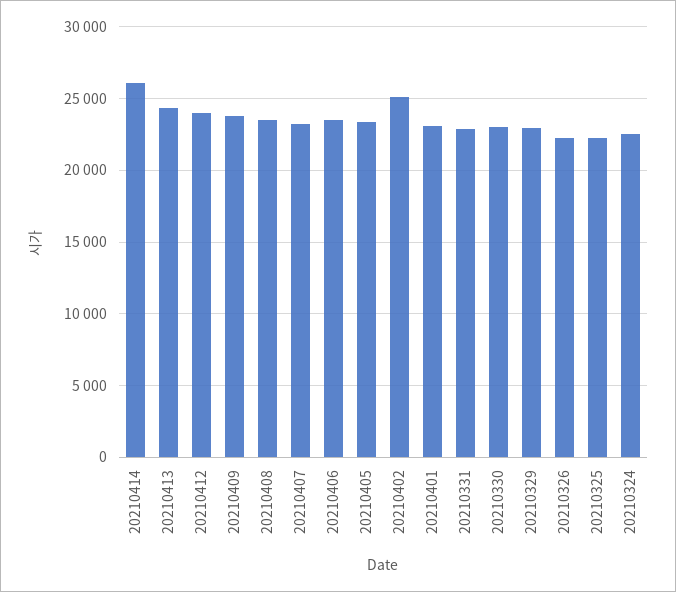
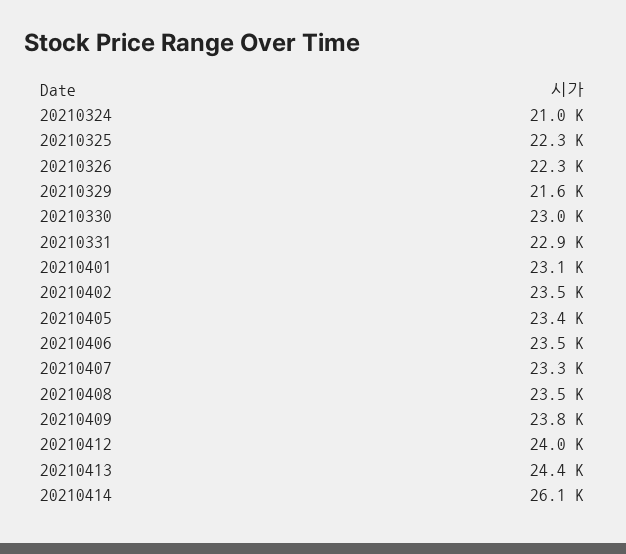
  {
    "20210414": 26100,
    "20210413": 24400,
    "20210412": 24000,
    "20210409": 23800,
    "20210408": 23500,
    "20210407": 23300,
    "20210406": 23500,
    "20210405": 23400,
-   "20210402": 25000,
+   "20210402": 23500,
    "20210401": 23100,
    "20210331": 22900,
    "20210330": 23000,
-   "20210329": 23000,
+   "20210329": 21600,
    "20210326": 22300,
    "20210325": 22300,
-   "20210324": 22500
+   "20210324": 21000
  }

